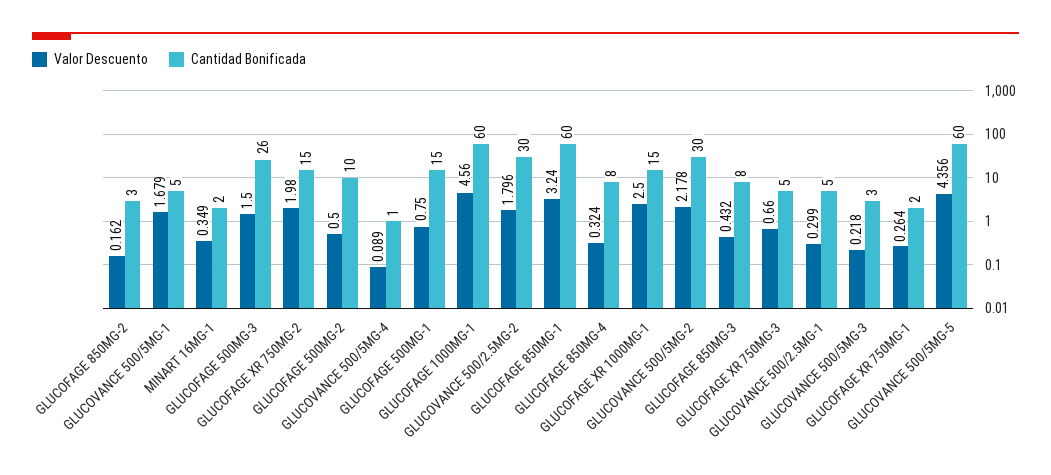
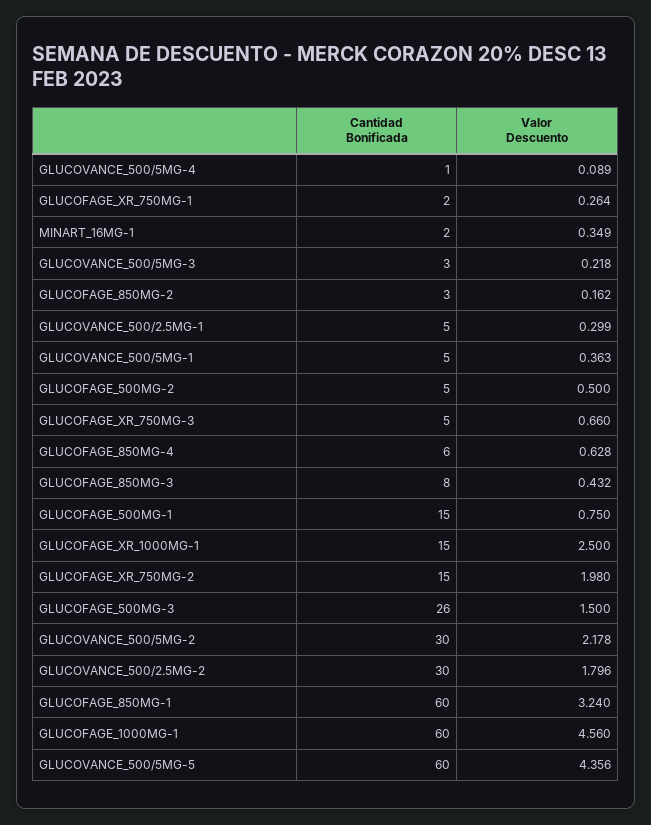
  {
    "Valor Descuento": {
      "GLUCOFAGE 850MG-2": 0.162,
-     "GLUCOVANCE 500/5MG-1": 1.679,
+     "GLUCOVANCE 500/5MG-1": 0.363,
      "MINART 16MG-1": 0.349,
      "GLUCOFAGE 500MG-3": 1.5,
      "GLUCOFAGE XR 750MG-2": 1.98,
      "GLUCOFAGE 500MG-2": 0.5,
      "GLUCOVANCE 500/5MG-4": 0.089,
      "GLUCOFAGE 500MG-1": 0.75,
      "GLUCOFAGE 1000MG-1": 4.56,
      "GLUCOVANCE 500/2.5MG-2": 1.796,
      "GLUCOFAGE 850MG-1": 3.24,
-     "GLUCOFAGE 850MG-4": 0.324,
+     "GLUCOFAGE 850MG-4": 0.628,
      "GLUCOFAGE XR 1000MG-1": 2.5,
      "GLUCOVANCE 500/5MG-2": 2.178,
      "GLUCOFAGE 850MG-3": 0.432,
      "GLUCOFAGE XR 750MG-3": 0.66,
      "GLUCOVANCE 500/2.5MG-1": 0.299,
      "GLUCOVANCE 500/5MG-3": 0.218,
      "GLUCOFAGE XR 750MG-1": 0.264,
      "GLUCOVANCE 500/5MG-5": 4.356
    },
    "Cantidad Bonificada": {
      "GLUCOFAGE 850MG-2": 3,
      "GLUCOVANCE 500/5MG-1": 5,
      "MINART 16MG-1": 2,
      "GLUCOFAGE 500MG-3": 26,
      "GLUCOFAGE XR 750MG-2": 15,
-     "GLUCOFAGE 500MG-2": 10,
+     "GLUCOFAGE 500MG-2": 5,
      "GLUCOVANCE 500/5MG-4": 1,
      "GLUCOFAGE 500MG-1": 15,
      "GLUCOFAGE 1000MG-1": 60,
      "GLUCOVANCE 500/2.5MG-2": 30,
      "GLUCOFAGE 850MG-1": 60,
-     "GLUCOFAGE 850MG-4": 8,
+     "GLUCOFAGE 850MG-4": 6,
      "GLUCOFAGE XR 1000MG-1": 15,
      "GLUCOVANCE 500/5MG-2": 30,
      "GLUCOFAGE 850MG-3": 8,
      "GLUCOFAGE XR 750MG-3": 5,
      "GLUCOVANCE 500/2.5MG-1": 5,
      "GLUCOVANCE 500/5MG-3": 3,
      "GLUCOFAGE XR 750MG-1": 2,
      "GLUCOVANCE 500/5MG-5": 60
    }
  }

